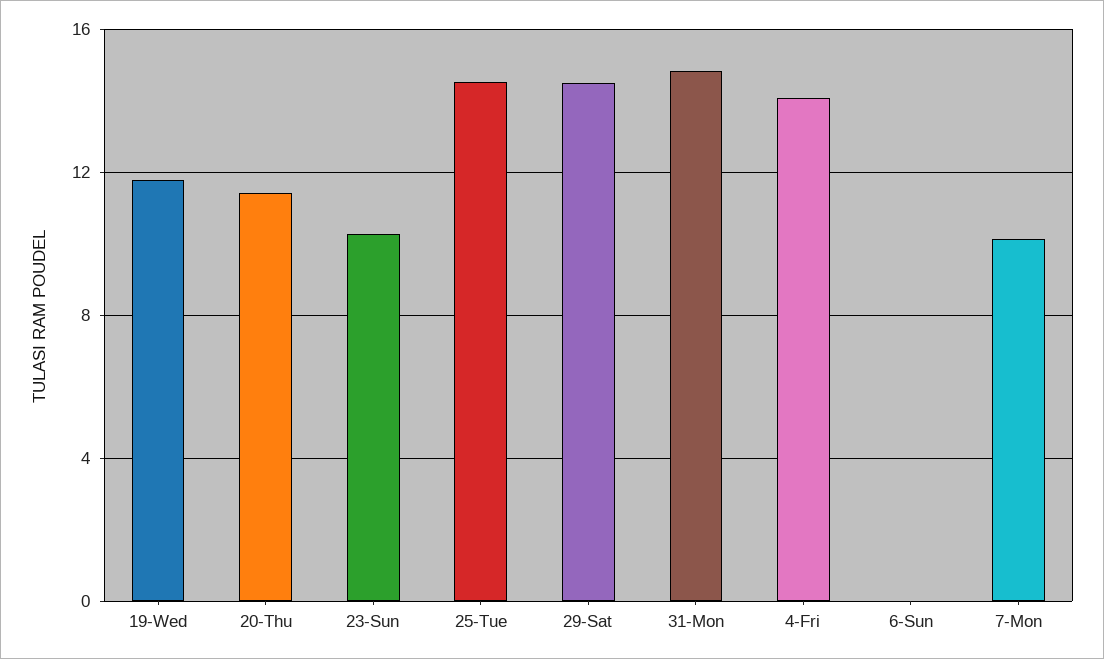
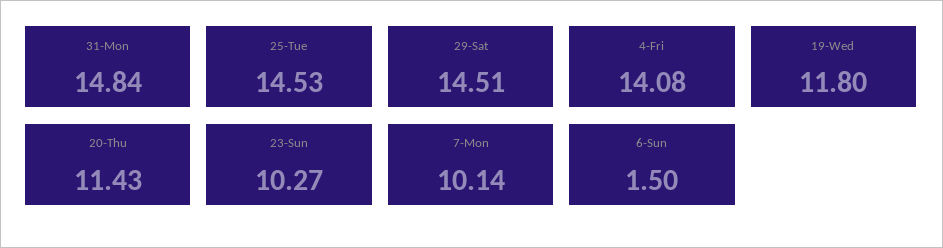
  {
    "19-Wed": 11.8,
    "20-Thu": 11.43,
    "23-Sun": 10.27,
    "25-Tue": 14.53,
    "29-Sat": 14.51,
    "31-Mon": 14.84,
    "4-Fri": 14.08,
-   "6-Sun": 0,
+   "6-Sun": 1.5,
    "7-Mon": 10.14
  }

